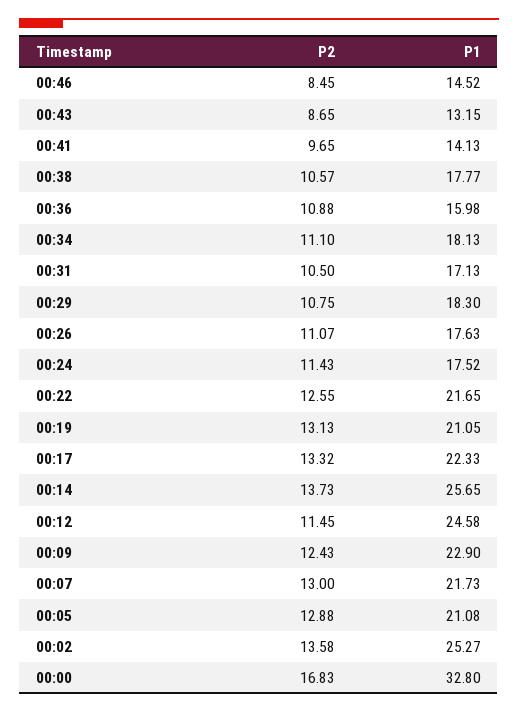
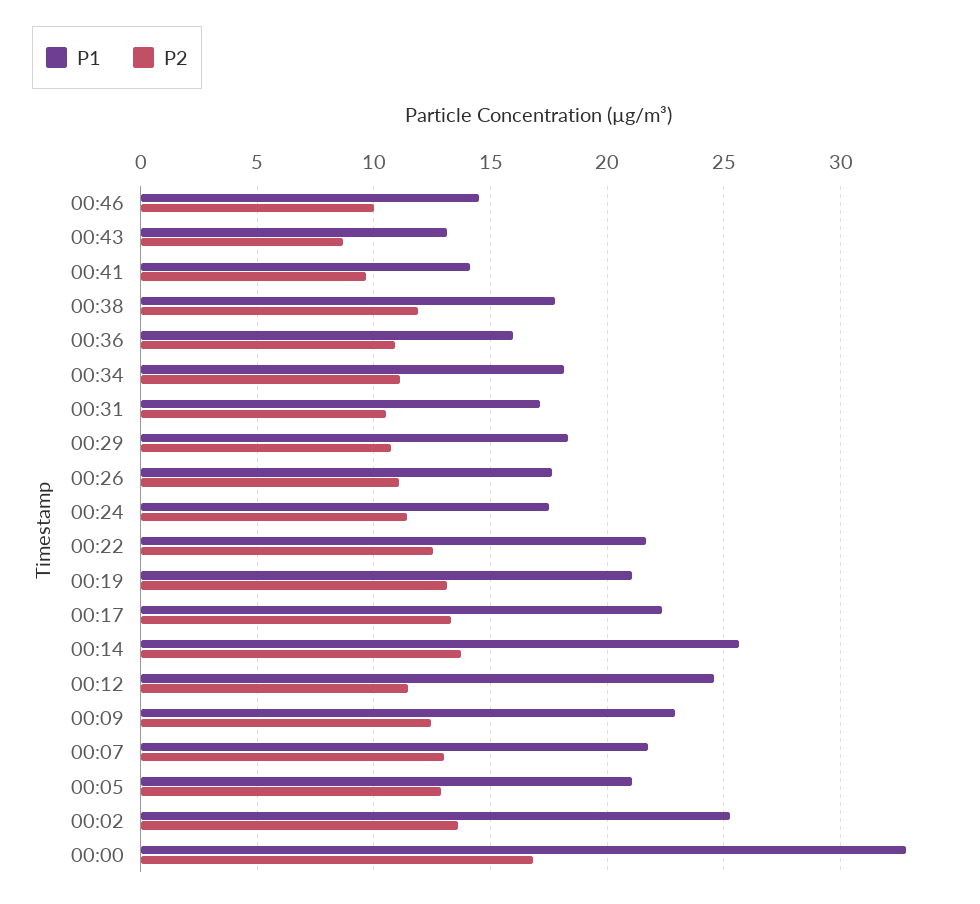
  {
    "P2": {
-     "00:46": 8.45,
+     "00:46": 10,
      "00:43": 8.65,
      "00:41": 9.65,
-     "00:38": 10.57,
+     "00:38": 12,
      "00:36": 10.88,
      "00:34": 11.1,
      "00:31": 10.5,
      "00:29": 10.75,
      "00:26": 11.07,
      "00:24": 11.43,
      "00:22": 12.55,
      "00:19": 13.13,
      "00:17": 13.32,
      "00:14": 13.73,
      "00:12": 11.45,
      "00:09": 12.43,
      "00:07": 13,
      "00:05": 12.88,
      "00:02": 13.58,
      "00:00": 16.83
    },
    "P1": {
      "00:46": 14.52,
      "00:43": 13.15,
      "00:41": 14.13,
      "00:38": 17.77,
      "00:36": 15.98,
      "00:34": 18.13,
      "00:31": 17.13,
      "00:29": 18.3,
      "00:26": 17.63,
      "00:24": 17.52,
      "00:22": 21.65,
      "00:19": 21.05,
      "00:17": 22.33,
      "00:14": 25.65,
      "00:12": 24.58,
      "00:09": 22.9,
      "00:07": 21.73,
      "00:05": 21.08,
      "00:02": 25.27,
      "00:00": 32.8
    }
  }

